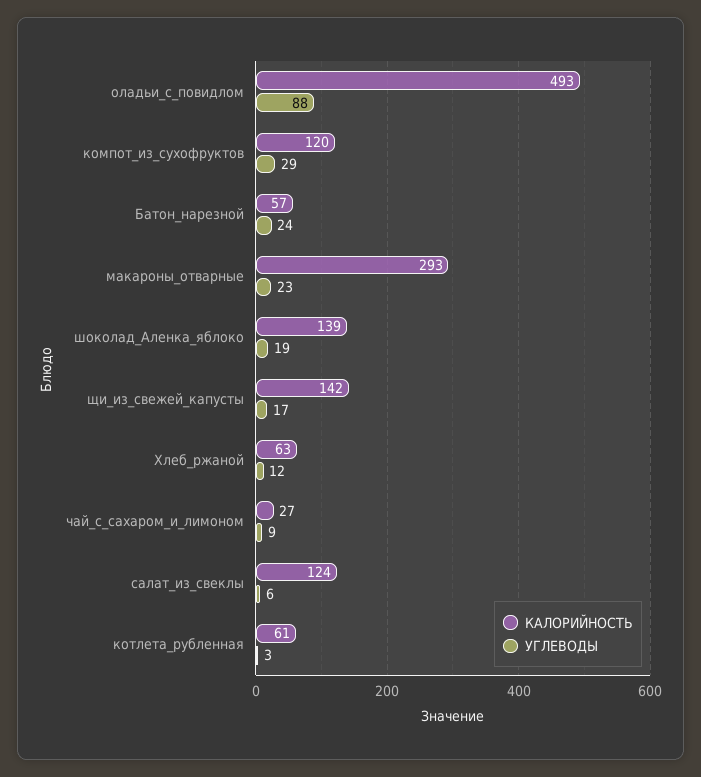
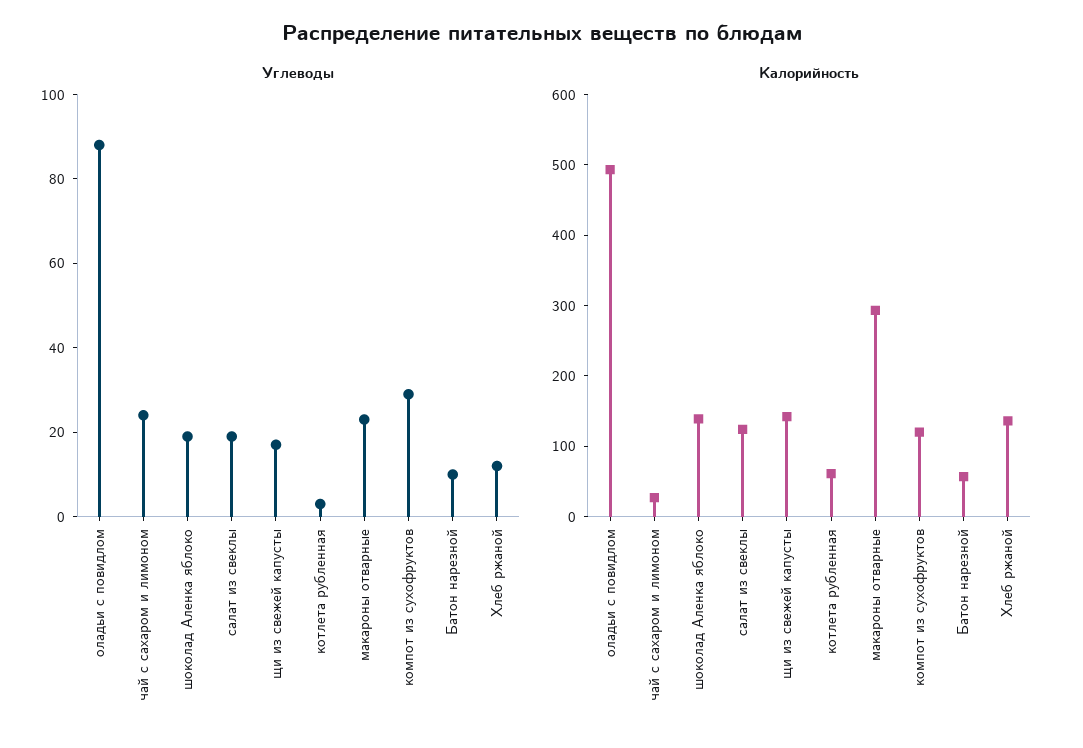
  {
    "КАЛОРИЙНОСТЬ": {
      "оладьи_с_повидлом": 493,
      "компот_из_сухофруктов": 120,
      "Батон_нарезной": 57,
      "макароны_отварные": 293,
      "шоколад_Аленка_яблоко": 139,
      "щи_из_свежей_капусты": 142,
-     "Хлеб_ржаной": 63,
+     "Хлеб_ржаной": 140,
      "чай_с_сахаром_и_лимоном": 27,
      "салат_из_свеклы": 124,
      "котлета_рубленная": 61
    },
    "УГЛЕВОДЫ": {
      "оладьи_с_повидлом": 88,
      "компот_из_сухофруктов": 29,
-     "Батон_нарезной": 24,
+     "Батон_нарезной": 10,
      "макароны_отварные": 23,
      "шоколад_Аленка_яблоко": 19,
      "щи_из_свежей_капусты": 17,
      "Хлеб_ржаной": 12,
-     "чай_с_сахаром_и_лимоном": 9,
+     "чай_с_сахаром_и_лимоном": 25,
-     "салат_из_свеклы": 6,
+     "салат_из_свеклы": 20,
      "котлета_рубленная": 3
    }
  }

